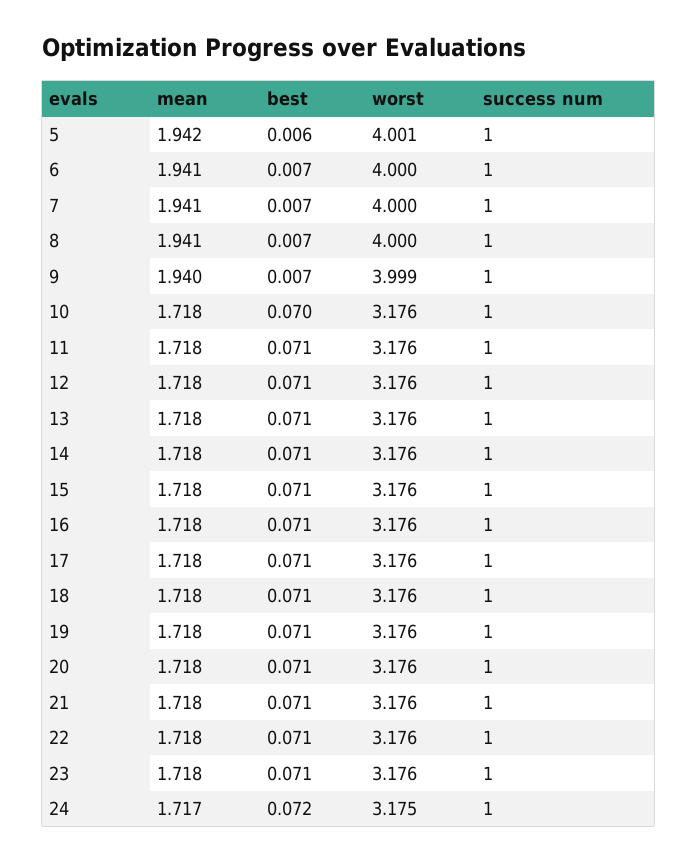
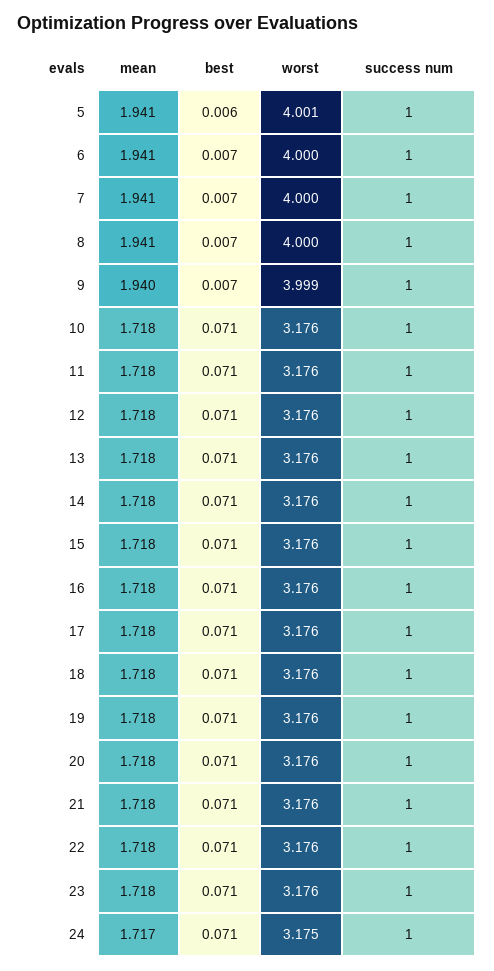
  {
    "mean": {
-     "5": 1.942,
+     "5": 1.941,
      "6": 1.941,
      "7": 1.941,
      "8": 1.941,
      "9": 1.94,
      "10": 1.718,
      "11": 1.718,
      "12": 1.718,
      "13": 1.718,
      "14": 1.718,
      "15": 1.718,
      "16": 1.718,
      "17": 1.718,
      "18": 1.718,
      "19": 1.718,
      "20": 1.718,
      "21": 1.718,
      "22": 1.718,
      "23": 1.718,
      "24": 1.717
    },
    "best": {
      "5": 0.006,
      "6": 0.007,
      "7": 0.007,
      "8": 0.007,
      "9": 0.007,
-     "10": 0.07,
+     "10": 0.071,
      "11": 0.071,
      "12": 0.071,
      "13": 0.071,
      "14": 0.071,
      "15": 0.071,
      "16": 0.071,
      "17": 0.071,
      "18": 0.071,
      "19": 0.071,
      "20": 0.071,
      "21": 0.071,
      "22": 0.071,
      "23": 0.071,
-     "24": 0.072
+     "24": 0.071
    },
    "worst": {
      "5": 4.001,
      "6": 4,
      "7": 4,
      "8": 4,
      "9": 3.999,
      "10": 3.176,
      "11": 3.176,
      "12": 3.176,
      "13": 3.176,
      "14": 3.176,
      "15": 3.176,
      "16": 3.176,
      "17": 3.176,
      "18": 3.176,
      "19": 3.176,
      "20": 3.176,
      "21": 3.176,
      "22": 3.176,
      "23": 3.176,
      "24": 3.175
    },
    "success num": {
      "5": 1,
      "6": 1,
      "7": 1,
      "8": 1,
      "9": 1,
      "10": 1,
      "11": 1,
      "12": 1,
      "13": 1,
      "14": 1,
      "15": 1,
      "16": 1,
      "17": 1,
      "18": 1,
      "19": 1,
      "20": 1,
      "21": 1,
      "22": 1,
      "23": 1,
      "24": 1
    }
  }

